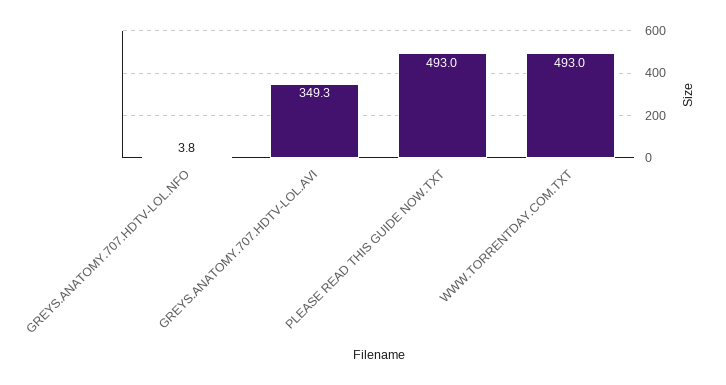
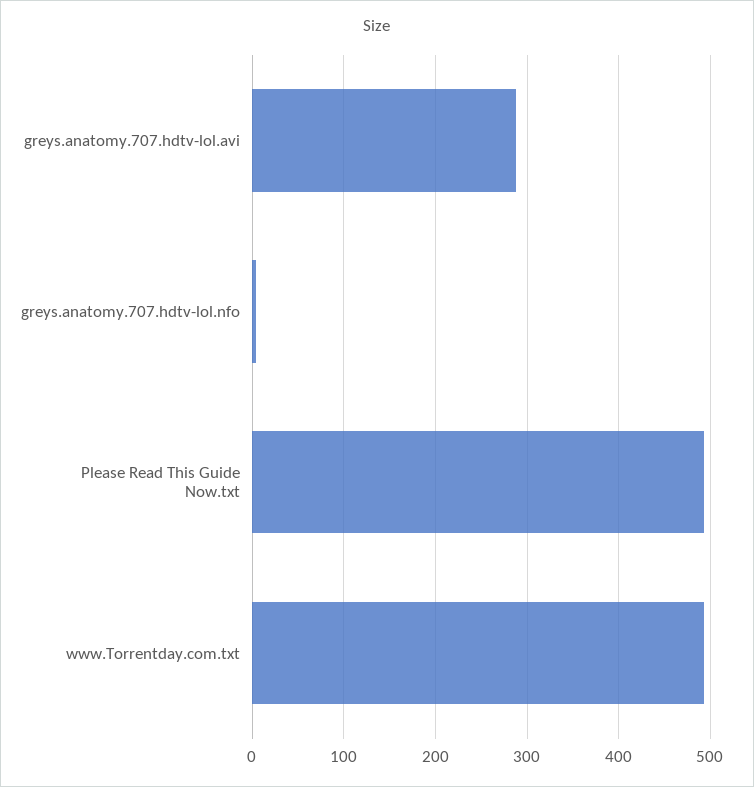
  {
    "GREYS.ANATOMY.707.HDTV-LOL.NFO": 3.8,
-   "GREYS.ANATOMY.707.HDTV-LOL.AVI": 349.3,
+   "GREYS.ANATOMY.707.HDTV-LOL.AVI": 290,
    "PLEASE READ THIS GUIDE NOW.TXT": 493,
    "WWW.TORRENTDAY.COM.TXT": 493
  }

